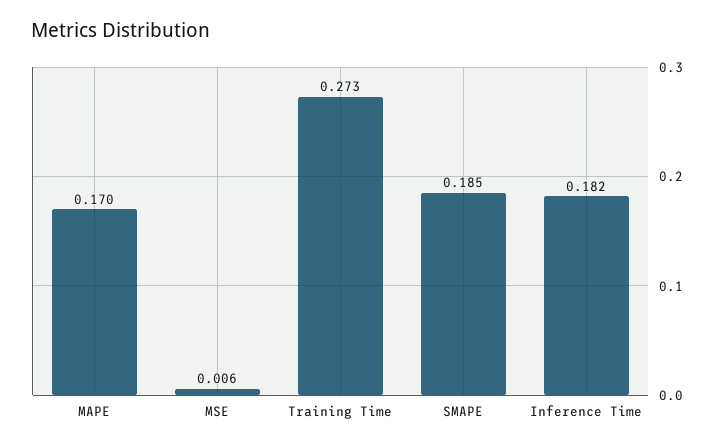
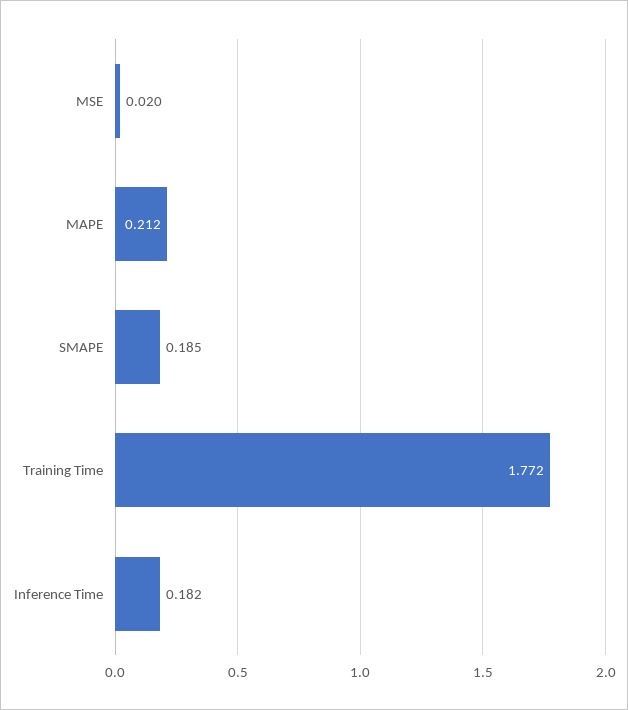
  {
-   "MAPE": 0.17,
+   "MAPE": 0.212,
-   "MSE": 0.006,
+   "MSE": 0.02,
-   "Training Time": 0.273,
+   "Training Time": 1.772,
    "SMAPE": 0.185,
    "Inference Time": 0.182
  }

